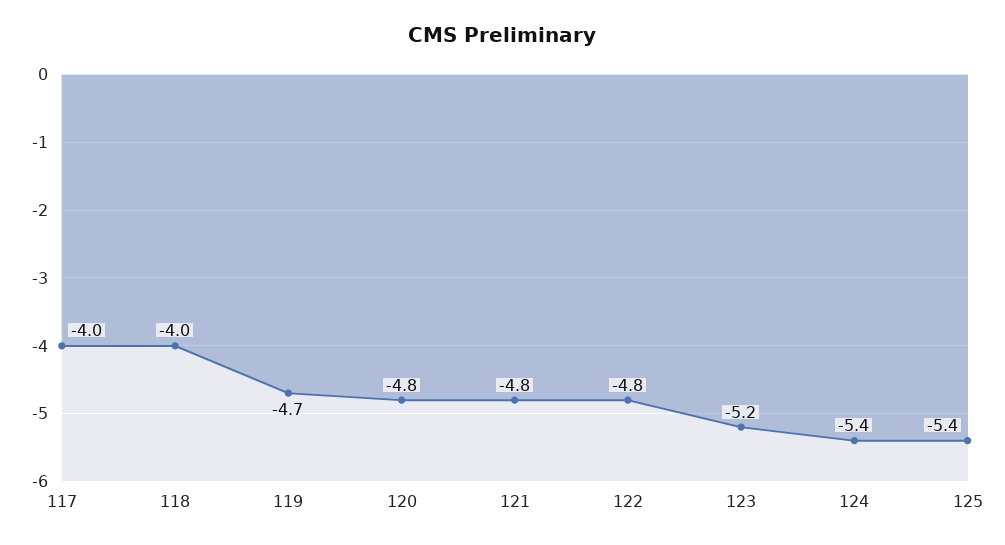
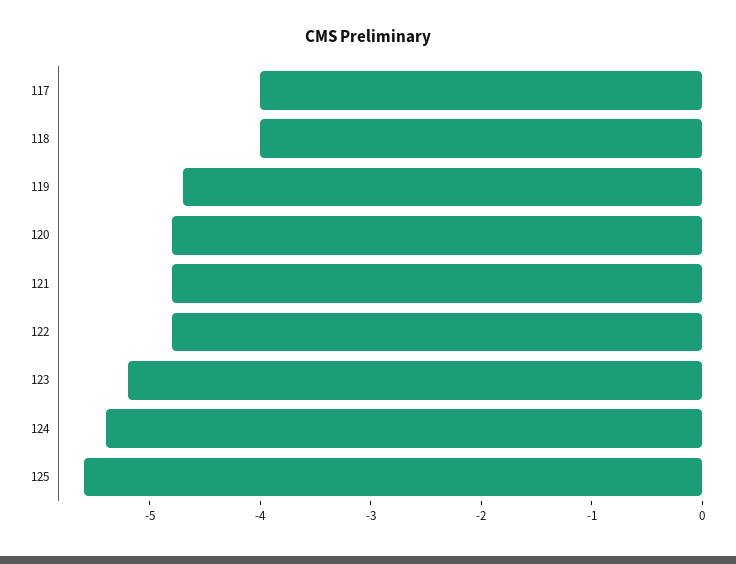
  {
    "117": -4,
    "118": -4,
    "119": -4.7,
    "120": -4.8,
    "121": -4.8,
    "122": -4.8,
    "123": -5.2,
    "124": -5.4,
-   "125": -5.4
+   "125": -5.6
  }

